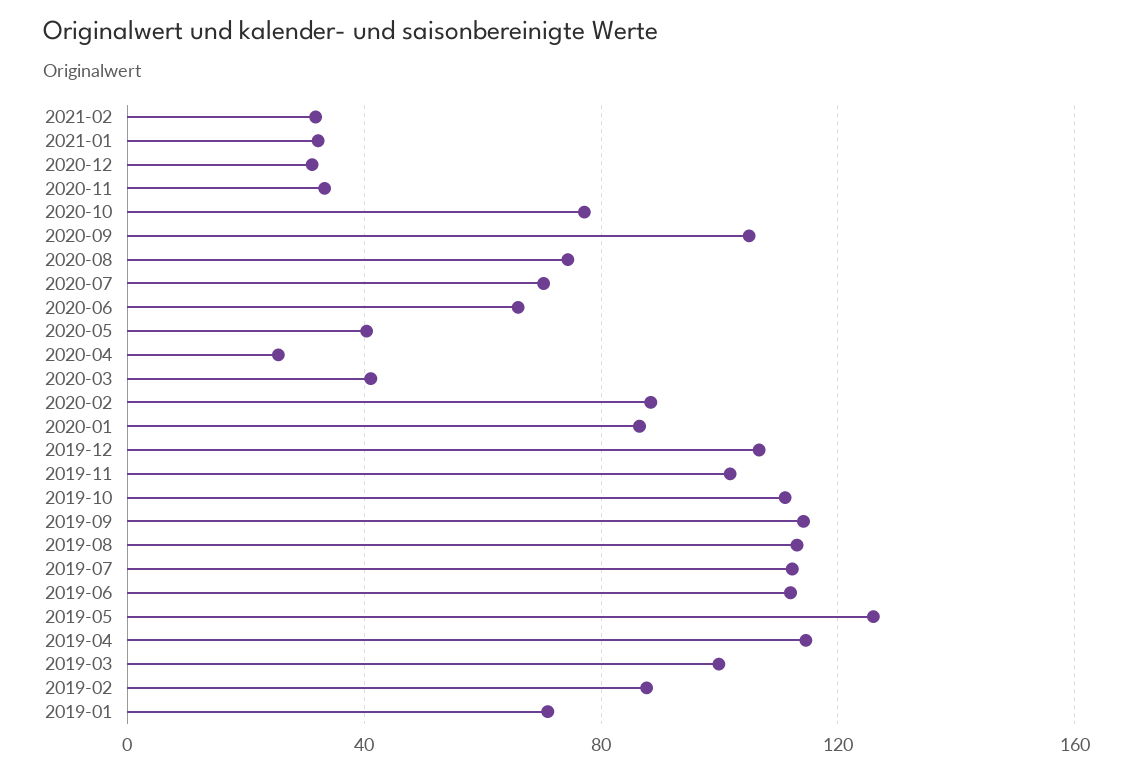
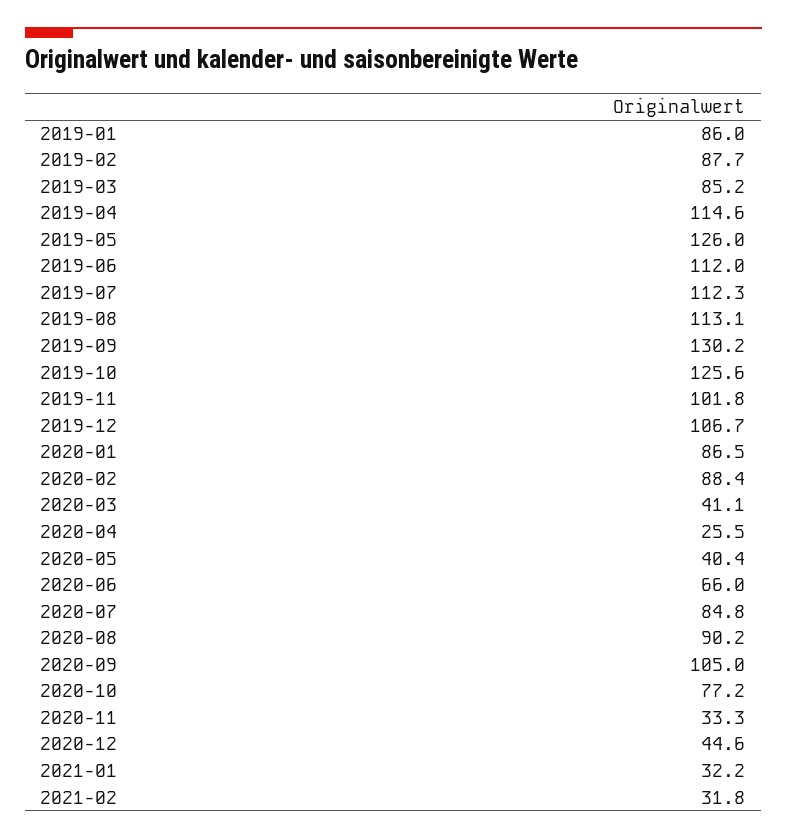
  {
    "2021-02": 31.8,
    "2021-01": 32.2,
-   "2020-12": 30,
+   "2020-12": 44.6,
    "2020-11": 33.3,
    "2020-10": 77.2,
    "2020-09": 105,
-   "2020-08": 75,
+   "2020-08": 90.2,
-   "2020-07": 70,
+   "2020-07": 84.8,
    "2020-06": 66,
    "2020-05": 40.4,
    "2020-04": 25.5,
    "2020-03": 41.1,
    "2020-02": 88.4,
    "2020-01": 86.5,
    "2019-12": 106.7,
    "2019-11": 101.8,
-   "2019-10": 110,
+   "2019-10": 125.6,
-   "2019-09": 115,
+   "2019-09": 130.2,
    "2019-08": 113.1,
    "2019-07": 112.3,
    "2019-06": 112,
    "2019-05": 126,
    "2019-04": 114.6,
-   "2019-03": 100,
+   "2019-03": 85.2,
    "2019-02": 87.7,
-   "2019-01": 70
+   "2019-01": 86
  }

